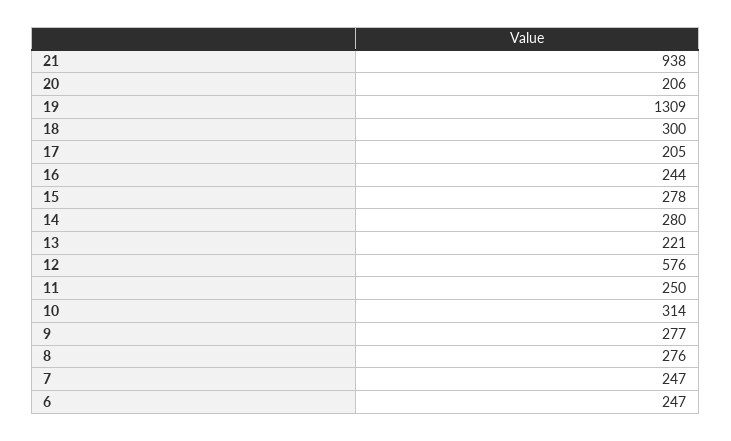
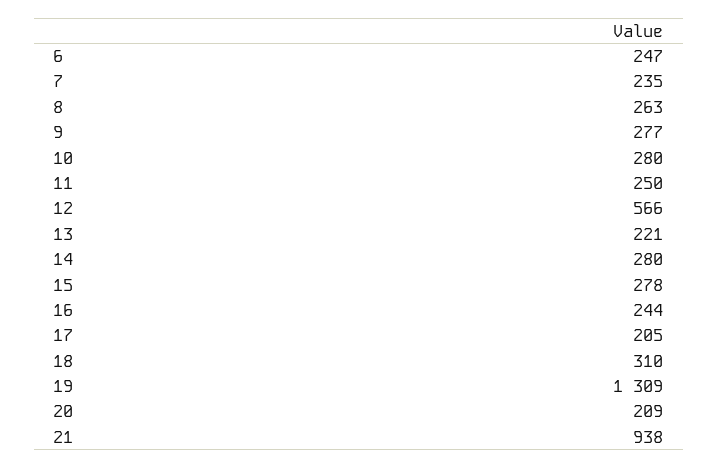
  {
    "21": 938,
-   "20": 206,
+   "20": 209,
    "19": 1309,
-   "18": 300,
+   "18": 310,
    "17": 205,
    "16": 244,
    "15": 278,
    "14": 280,
    "13": 221,
-   "12": 576,
+   "12": 566,
    "11": 250,
-   "10": 314,
+   "10": 280,
    "9": 277,
-   "8": 276,
+   "8": 263,
-   "7": 247,
+   "7": 235,
    "6": 247
  }

